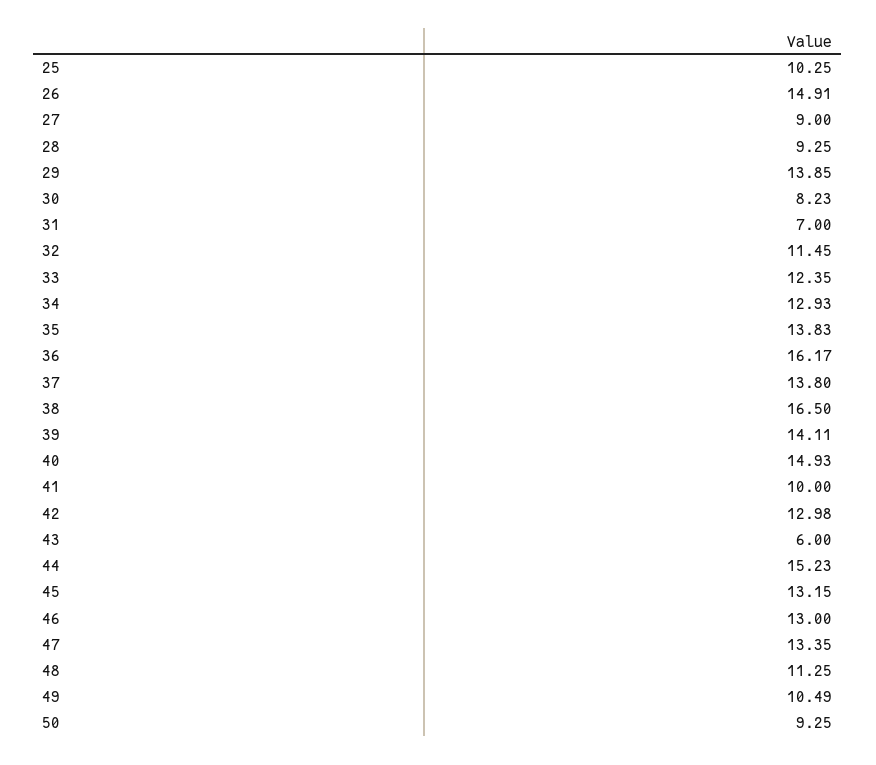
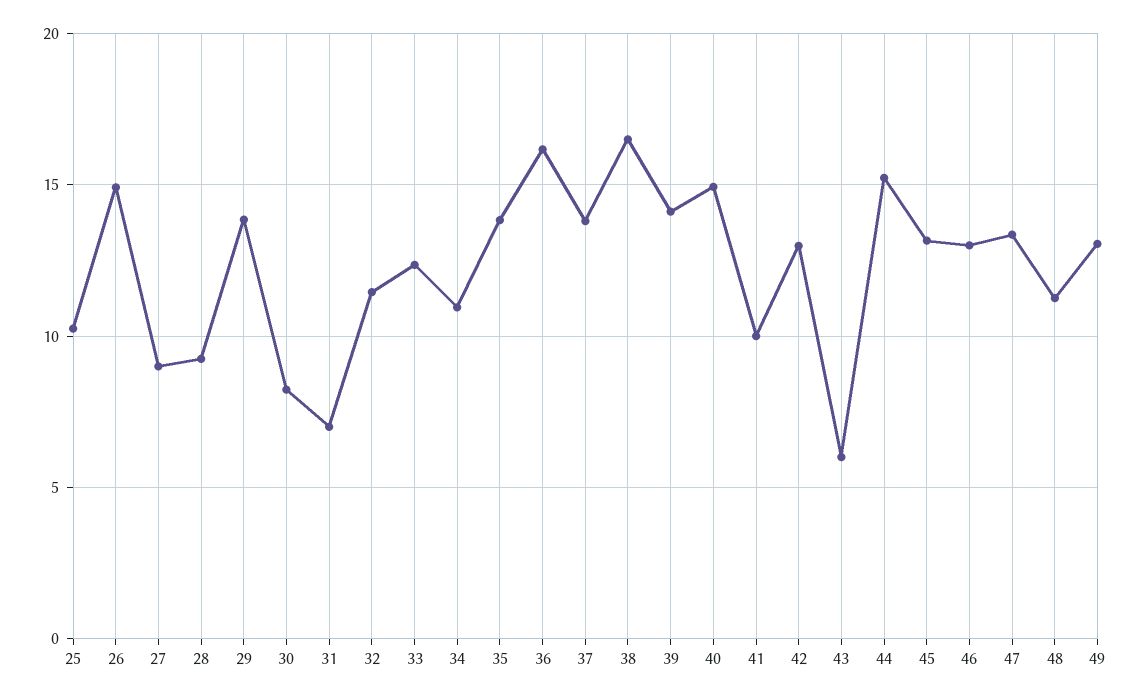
  {
    "25": 10.25,
    "26": 14.91,
    "27": 9,
    "28": 9.25,
    "29": 13.85,
    "30": 8.23,
    "31": 7,
    "32": 11.45,
    "33": 12.35,
-   "34": 12.93,
+   "34": 11,
    "35": 13.83,
    "36": 16.17,
    "37": 13.8,
    "38": 16.5,
    "39": 14.11,
    "40": 14.93,
    "41": 10,
    "42": 12.98,
    "43": 6,
    "44": 15.23,
    "45": 13.15,
    "46": 13,
    "47": 13.35,
    "48": 11.25,
-   "49": 10.49,
+   "49": 13
-   "50": 9.25
  }

